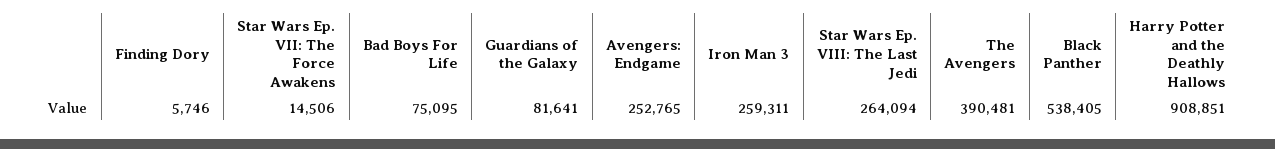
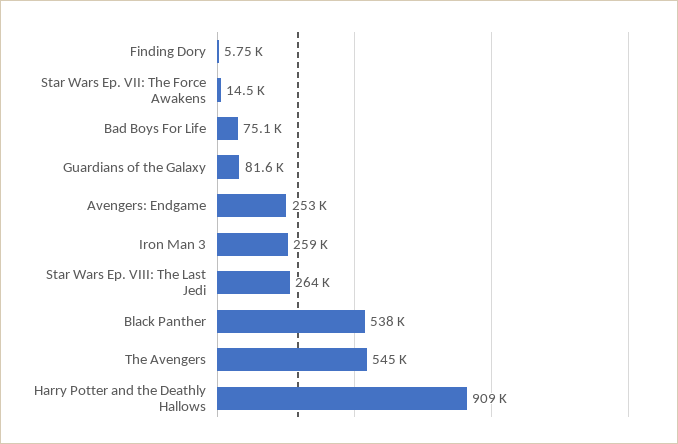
  {
    "Finding Dory": 5746,
    "Star Wars Ep. VII: The Force Awakens": 14506,
    "Bad Boys For Life": 75095,
    "Guardians of the Galaxy": 81641,
    "Avengers: Endgame": 252765,
    "Iron Man 3": 259311,
    "Star Wars Ep. VIII: The Last Jedi": 264094,
-   "The Avengers": 390481,
+   "The Avengers": 545000,
    "Black Panther": 538405,
    "Harry Potter and the Deathly Hallows": 908851
  }

